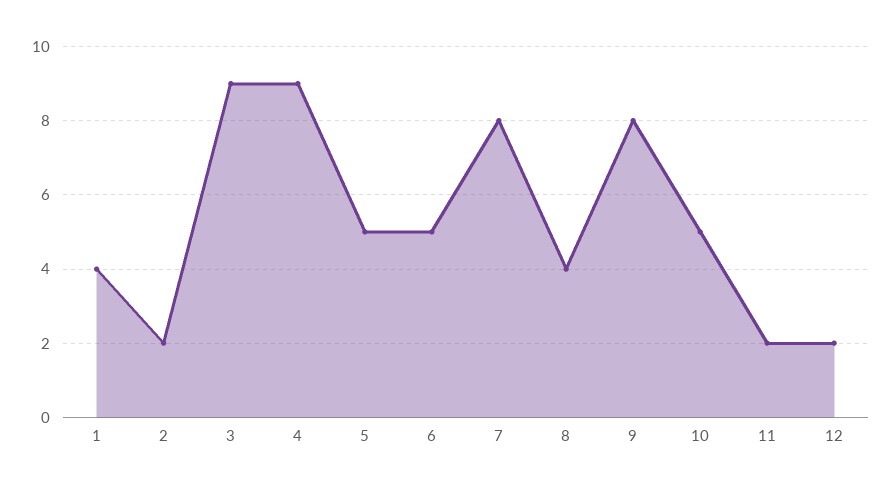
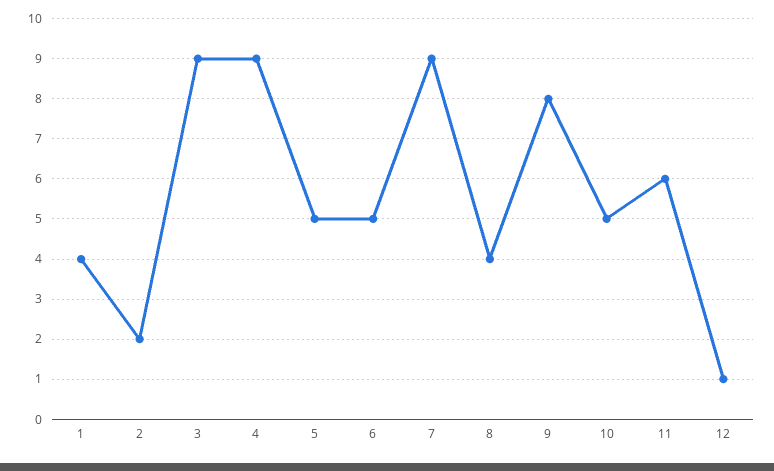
  {
    "1": 4,
    "2": 2,
    "3": 9,
    "4": 9,
    "5": 5,
    "6": 5,
-   "7": 8,
+   "7": 9,
    "8": 4,
    "9": 8,
    "10": 5,
-   "11": 2,
+   "11": 6,
-   "12": 2
+   "12": 1
  }

